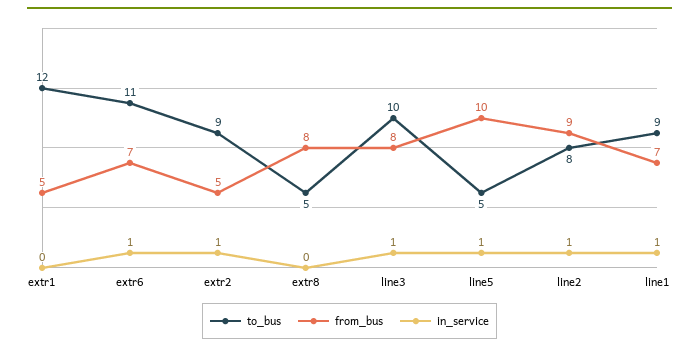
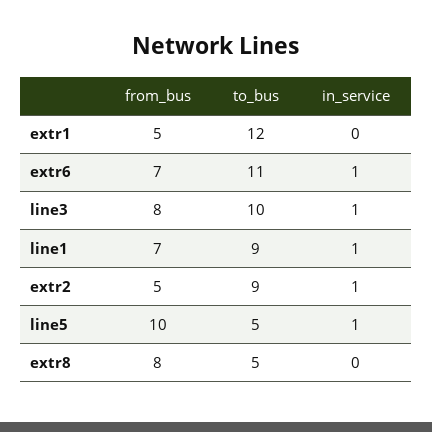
  {
    "to_bus": {
      "extr1": 12,
      "extr6": 11,
      "extr2": 9,
      "extr8": 5,
      "line3": 10,
      "line5": 5,
-     "line2": 8,
      "line1": 9
    },
    "from_bus": {
      "extr1": 5,
      "extr6": 7,
      "extr2": 5,
      "extr8": 8,
      "line3": 8,
      "line5": 10,
-     "line2": 9,
      "line1": 7
    },
    "in_service": {
      "extr1": 0,
      "extr6": 1,
      "extr2": 1,
      "extr8": 0,
      "line3": 1,
      "line5": 1,
-     "line2": 1,
      "line1": 1
    }
  }

